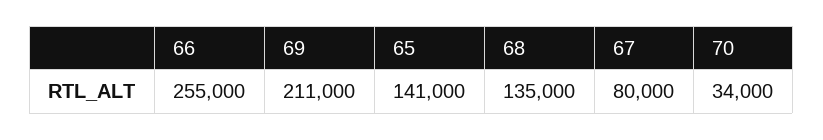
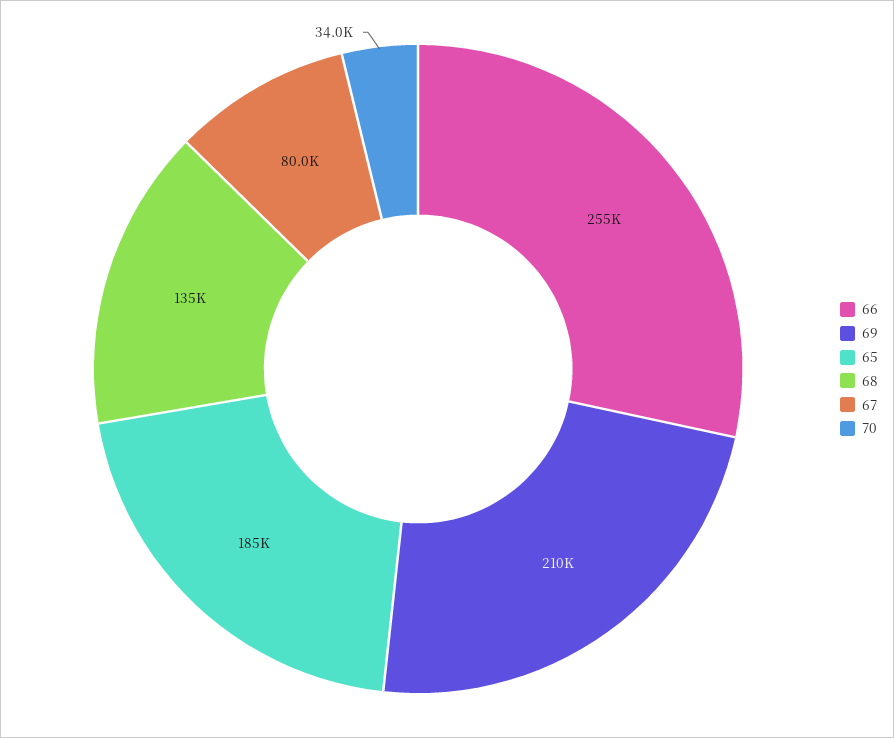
  {
    "66": 255000,
-   "69": 211000,
+   "69": 210000,
-   "65": 141000,
+   "65": 185000,
    "68": 135000,
    "67": 80000,
    "70": 34000
  }

